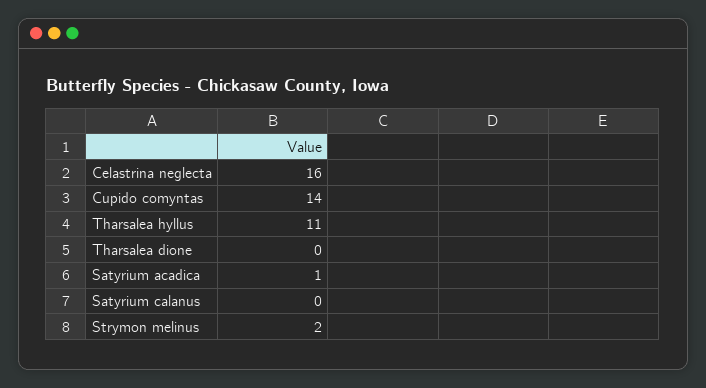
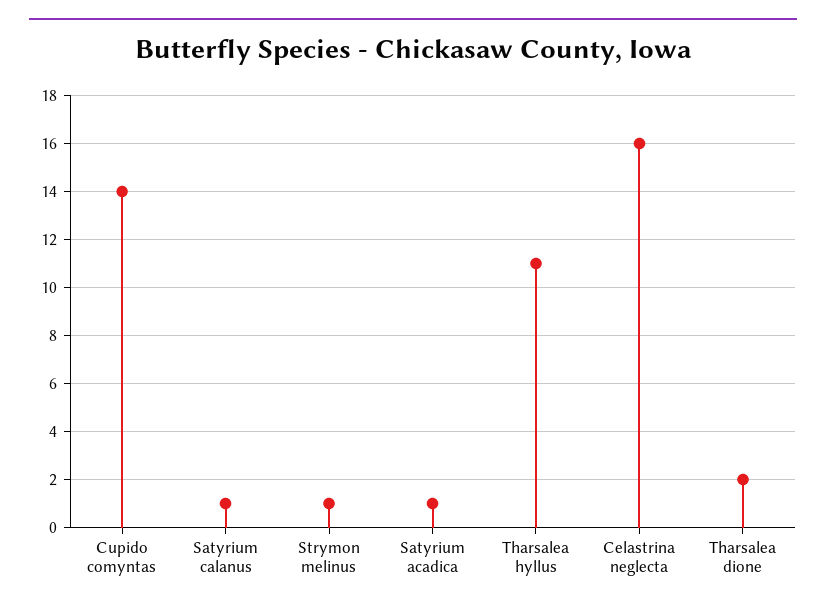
  {
    "Celastrina neglecta": 16,
    "Cupido comyntas": 14,
    "Tharsalea hyllus": 11,
-   "Tharsalea dione": 0,
+   "Tharsalea dione": 2,
    "Satyrium acadica": 1,
-   "Satyrium calanus": 0,
+   "Satyrium calanus": 1,
-   "Strymon melinus": 2
+   "Strymon melinus": 1
  }

